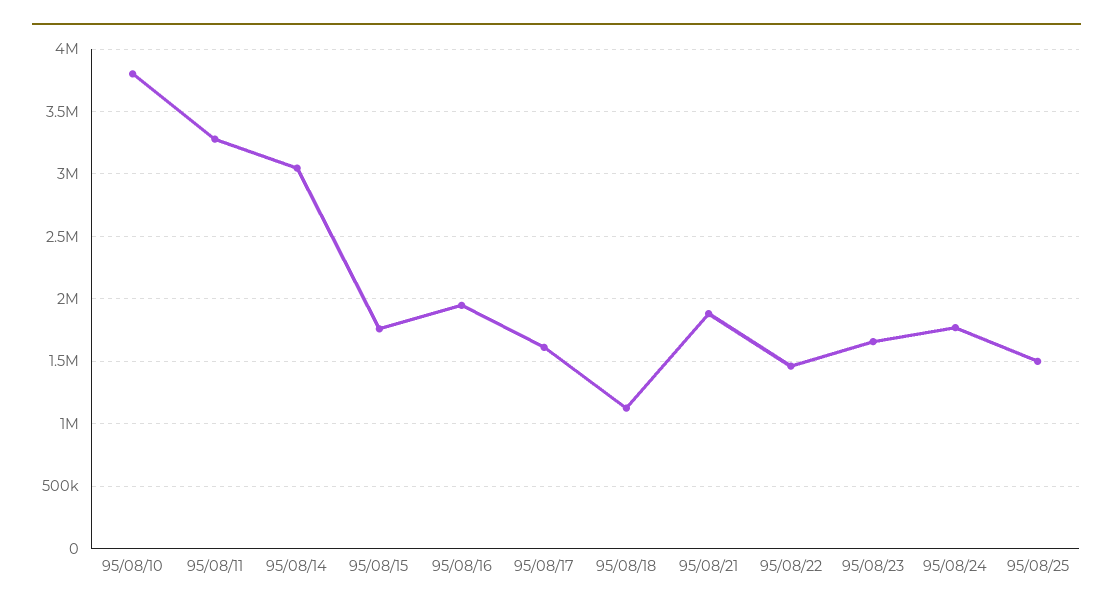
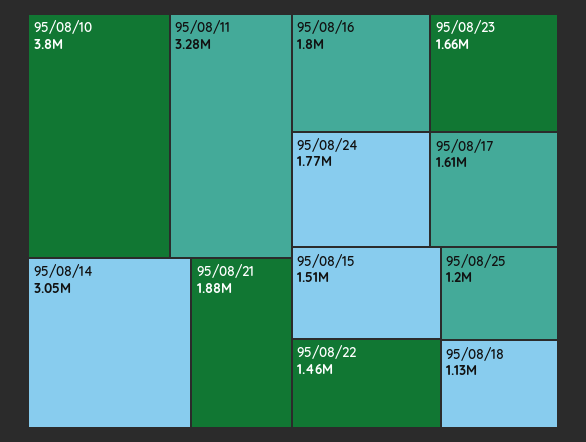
  {
    "95/08/10": 3800000,
    "95/08/11": 3280000,
    "95/08/14": 3050000,
-   "95/08/15": 1750000,
+   "95/08/15": 1510000,
-   "95/08/16": 1950000,
+   "95/08/16": 1800000,
    "95/08/17": 1610000,
    "95/08/18": 1130000,
    "95/08/21": 1880000,
    "95/08/22": 1460000,
    "95/08/23": 1660000,
    "95/08/24": 1770000,
-   "95/08/25": 1500000
+   "95/08/25": 1200000
  }

